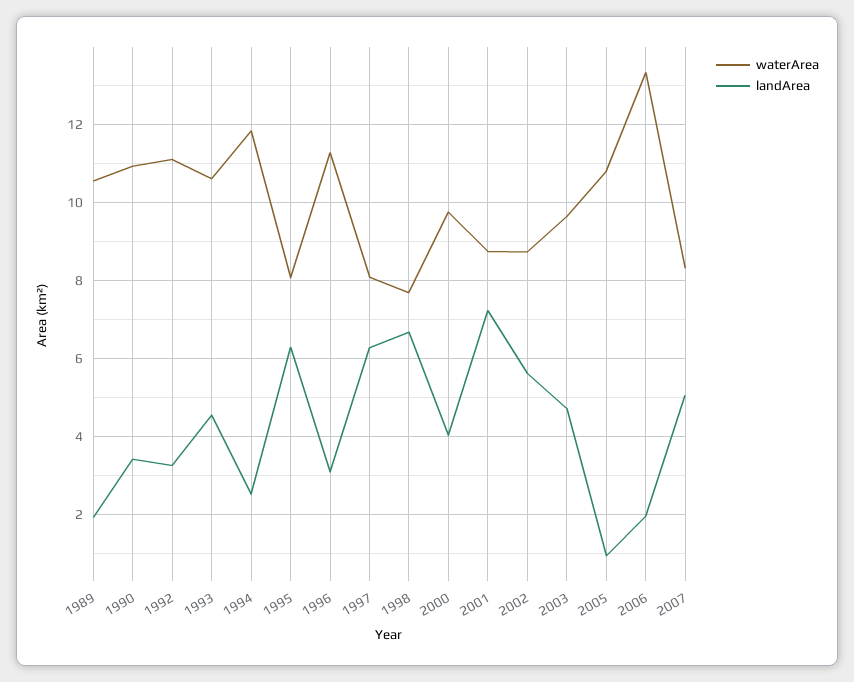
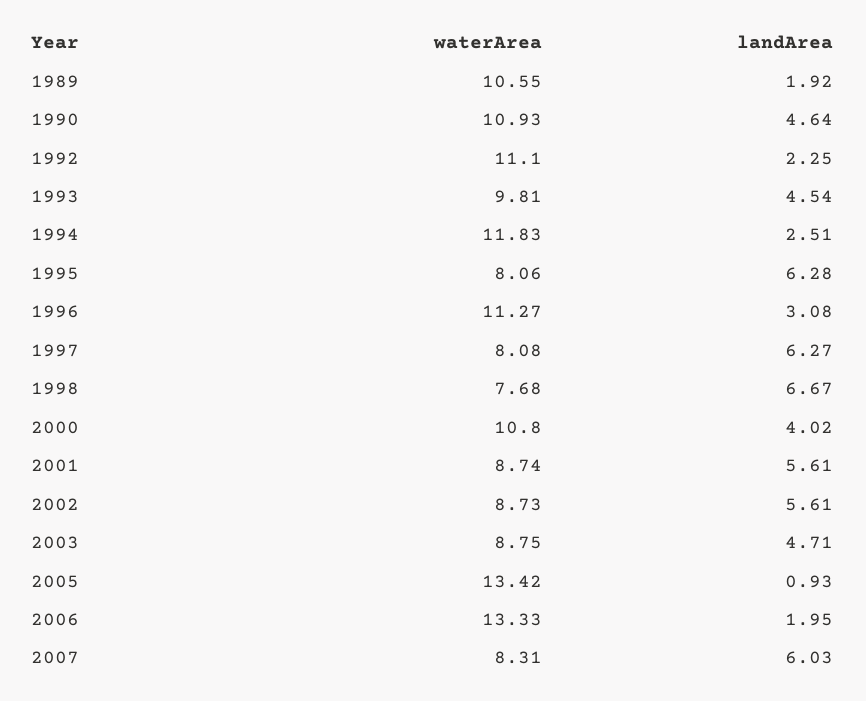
  {
    "waterArea": {
      "1989": 10.55,
      "1990": 10.93,
      "1992": 11.1,
-     "1993": 10.6,
+     "1993": 9.81,
      "1994": 11.83,
      "1995": 8.06,
      "1996": 11.27,
      "1997": 8.08,
      "1998": 7.68,
-     "2000": 9.8,
+     "2000": 10.8,
      "2001": 8.74,
      "2002": 8.73,
-     "2003": 9.6,
+     "2003": 8.75,
-     "2005": 10.8,
+     "2005": 13.42,
      "2006": 13.33,
      "2007": 8.31
    },
    "landArea": {
      "1989": 1.92,
-     "1990": 3.4,
+     "1990": 4.64,
-     "1992": 3.2,
+     "1992": 2.25,
      "1993": 4.54,
      "1994": 2.51,
      "1995": 6.28,
      "1996": 3.08,
      "1997": 6.27,
      "1998": 6.67,
      "2000": 4.02,
-     "2001": 7.2,
+     "2001": 5.61,
      "2002": 5.61,
      "2003": 4.71,
      "2005": 0.93,
      "2006": 1.95,
-     "2007": 5
+     "2007": 6.03
    }
  }

